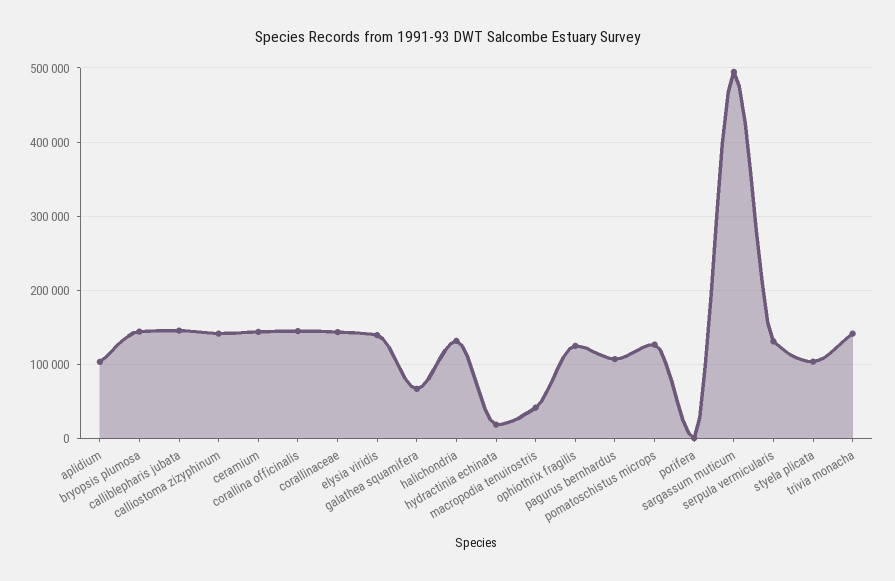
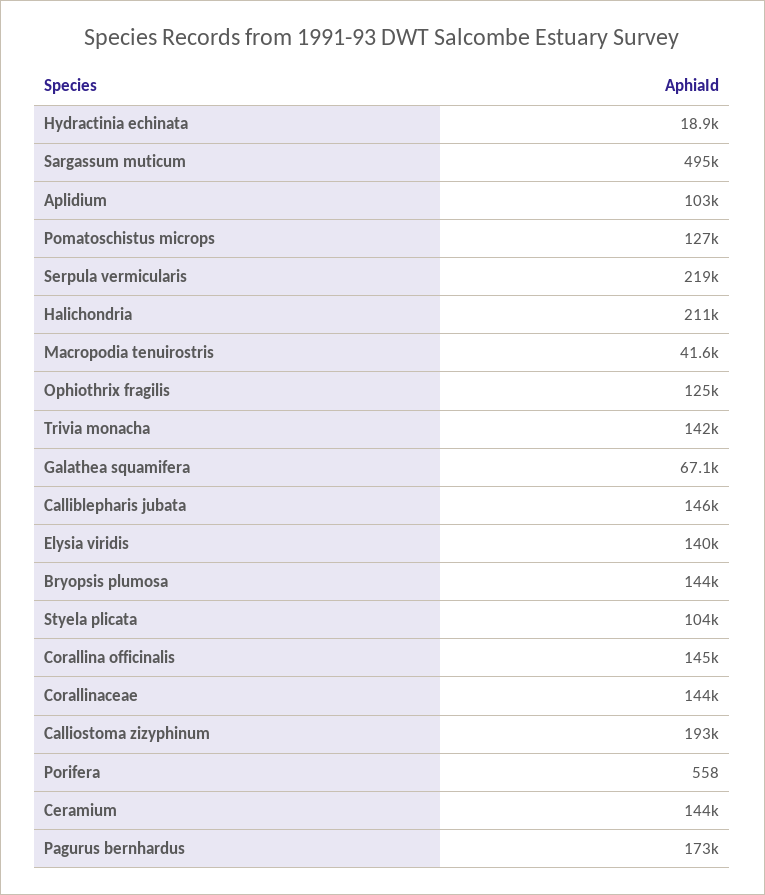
  {
    "aplidium": 103000,
    "bryopsis plumosa": 144000,
    "calliblepharis jubata": 146000,
-   "calliostoma zizyphinum": 140000,
+   "calliostoma zizyphinum": 193000,
    "ceramium": 144000,
    "corallina officinalis": 145000,
    "corallinaceae": 144000,
    "elysia viridis": 140000,
    "galathea squamifera": 67100,
-   "halichondria": 130000,
+   "halichondria": 211000,
    "hydractinia echinata": 18900,
    "macropodia tenuirostris": 41600,
    "ophiothrix fragilis": 125000,
-   "pagurus bernhardus": 110000,
+   "pagurus bernhardus": 173000,
    "pomatoschistus microps": 127000,
    "porifera": 558,
    "sargassum muticum": 495000,
-   "serpula vermicularis": 130000,
+   "serpula vermicularis": 219000,
    "styela plicata": 104000,
    "trivia monacha": 142000
  }

